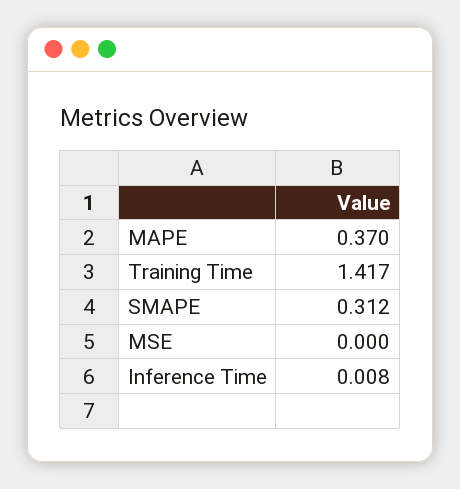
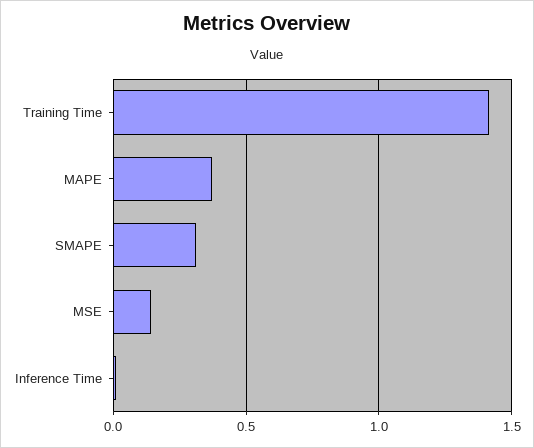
  {
    "MAPE": 0.37,
    "Training Time": 1.417,
    "SMAPE": 0.312,
-   "MSE": 0,
+   "MSE": 0.15,
    "Inference Time": 0.008
  }

